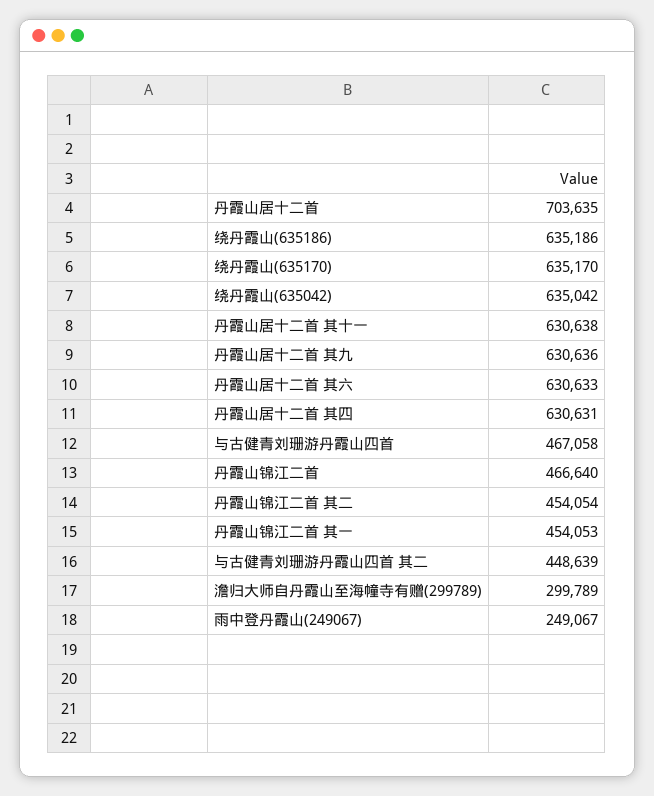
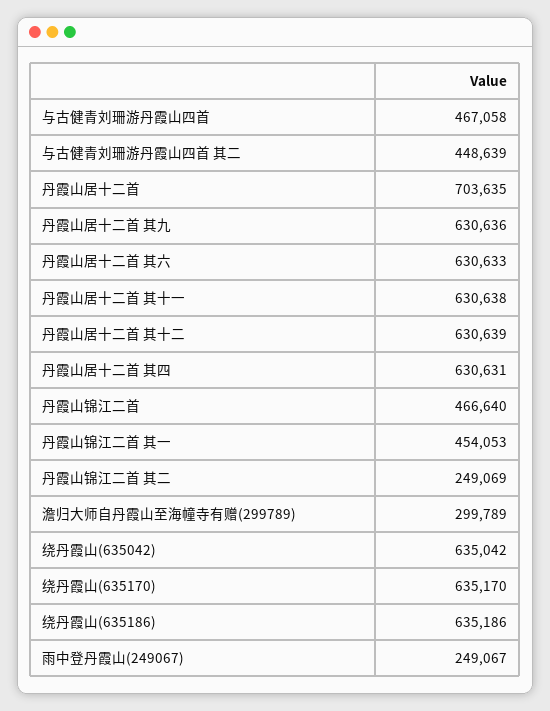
  {
    "丹霞山居十二首": 703635,
    "绕丹霞山(635186)": 635186,
    "绕丹霞山(635170)": 635170,
    "绕丹霞山(635042)": 635042,
    "丹霞山居十二首 其十一": 630638,
    "丹霞山居十二首 其九": 630636,
    "丹霞山居十二首 其六": 630633,
    "丹霞山居十二首 其四": 630631,
    "与古健青刘珊游丹霞山四首": 467058,
    "丹霞山锦江二首": 466640,
-   "丹霞山锦江二首 其二": 454054,
+   "丹霞山锦江二首 其二": 249069,
    "丹霞山锦江二首 其一": 454053,
    "与古健青刘珊游丹霞山四首 其二": 448639,
    "澹归大师自丹霞山至海幢寺有赠(299789)": 299789,
-   "雨中登丹霞山(249067)": 249067
+   "雨中登丹霞山(249067)": 249067,
+   "丹霞山居十二首 其十二": 630639
  }

